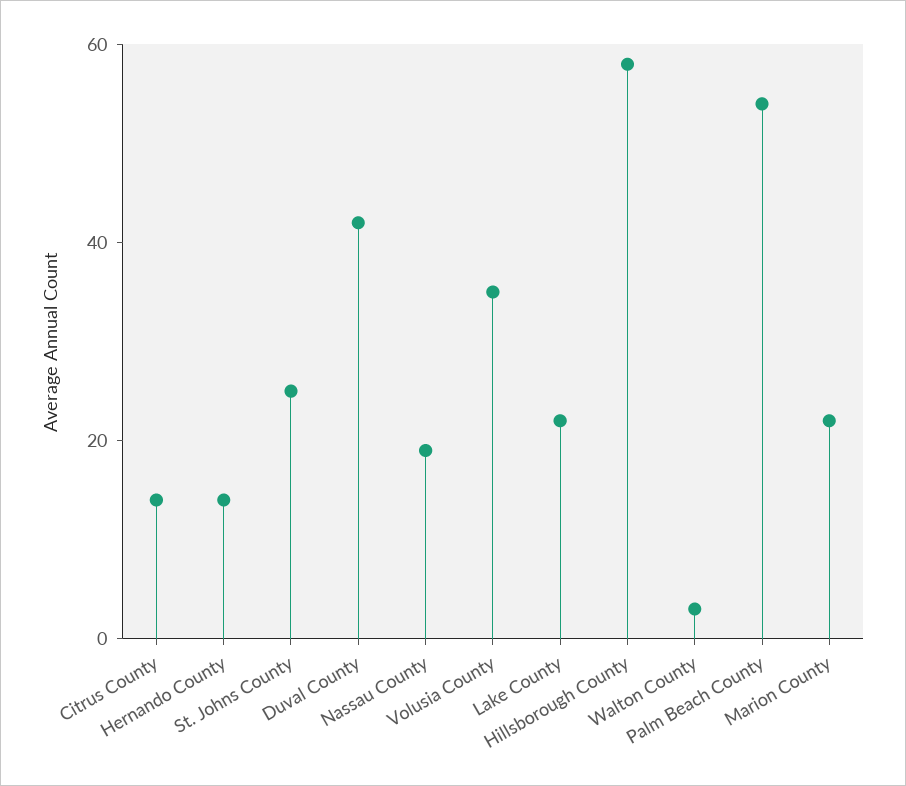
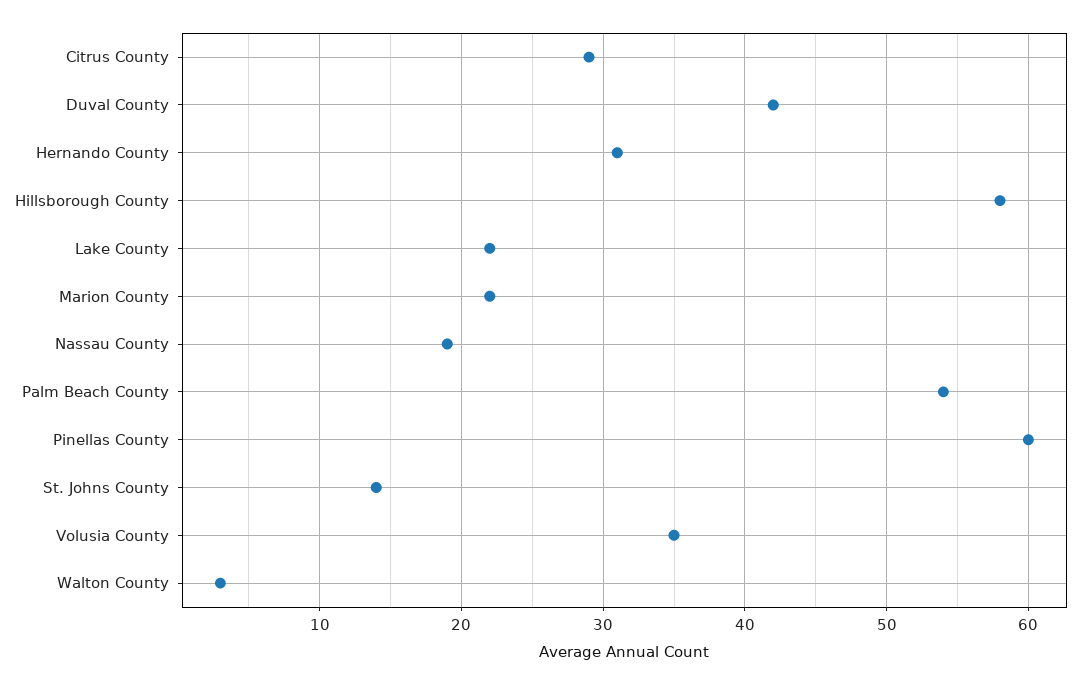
  {
-   "Citrus County": 15,
+   "Citrus County": 29,
-   "Hernando County": 15,
+   "Hernando County": 31,
-   "St. Johns County": 25,
+   "St. Johns County": 14,
    "Duval County": 42,
    "Nassau County": 19,
    "Volusia County": 35,
    "Lake County": 22,
    "Hillsborough County": 58,
    "Walton County": 3,
    "Palm Beach County": 54,
-   "Marion County": 22
+   "Marion County": 22,
+   "Pinellas County": 60
  }

